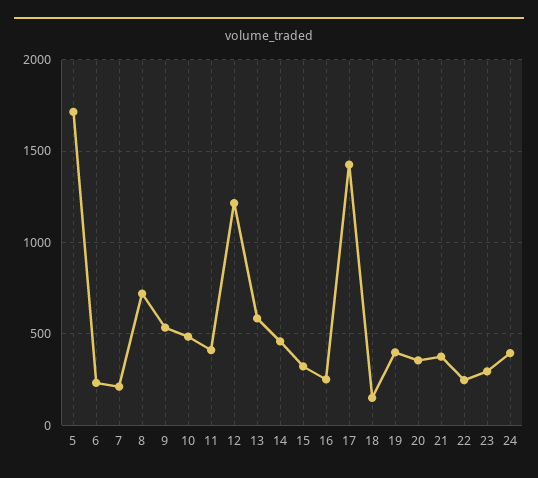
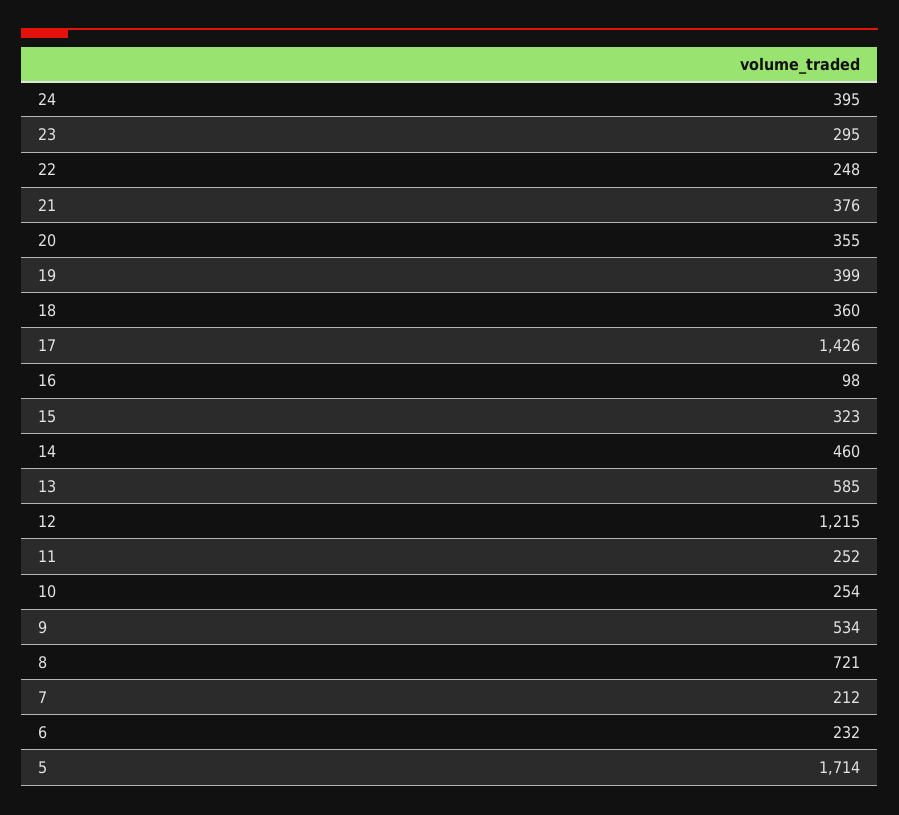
  {
    "5": 1714,
    "6": 232,
    "7": 212,
    "8": 721,
    "9": 534,
-   "10": 500,
+   "10": 254,
-   "11": 400,
+   "11": 252,
    "12": 1215,
    "13": 585,
    "14": 460,
    "15": 323,
-   "16": 250,
+   "16": 98,
    "17": 1426,
-   "18": 150,
+   "18": 360,
    "19": 399,
    "20": 355,
    "21": 376,
    "22": 248,
    "23": 295,
    "24": 395
  }

